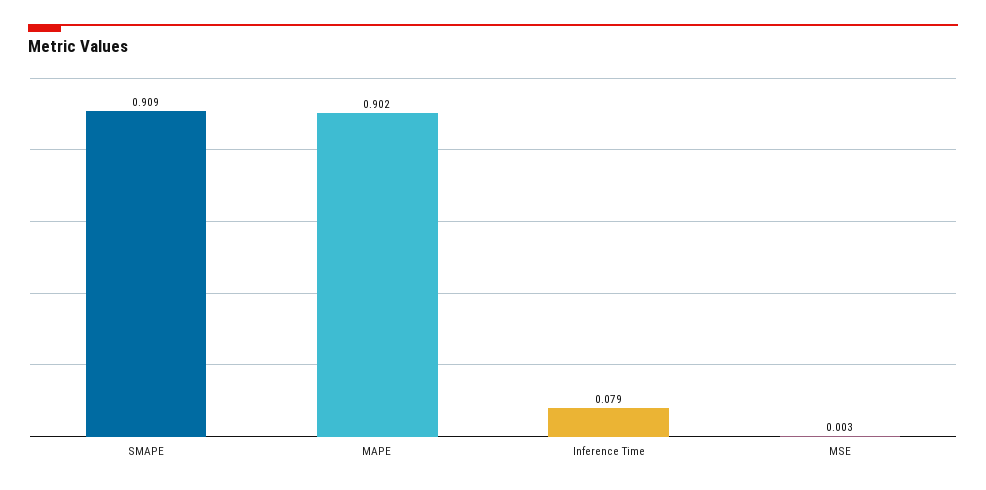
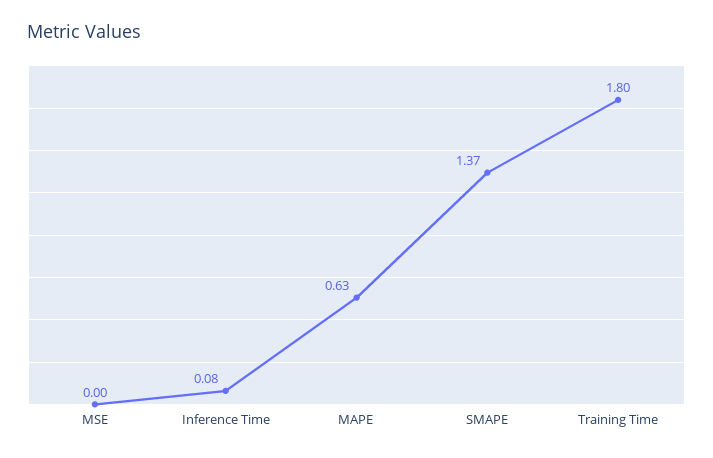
  {
-   "SMAPE": 0.909,
+   "SMAPE": 1.37,
-   "MAPE": 0.902,
+   "MAPE": 0.63,
    "Inference Time": 0.079,
-   "MSE": 0.003
+   "MSE": 0.003,
+   "Training Time": 1.8
  }

